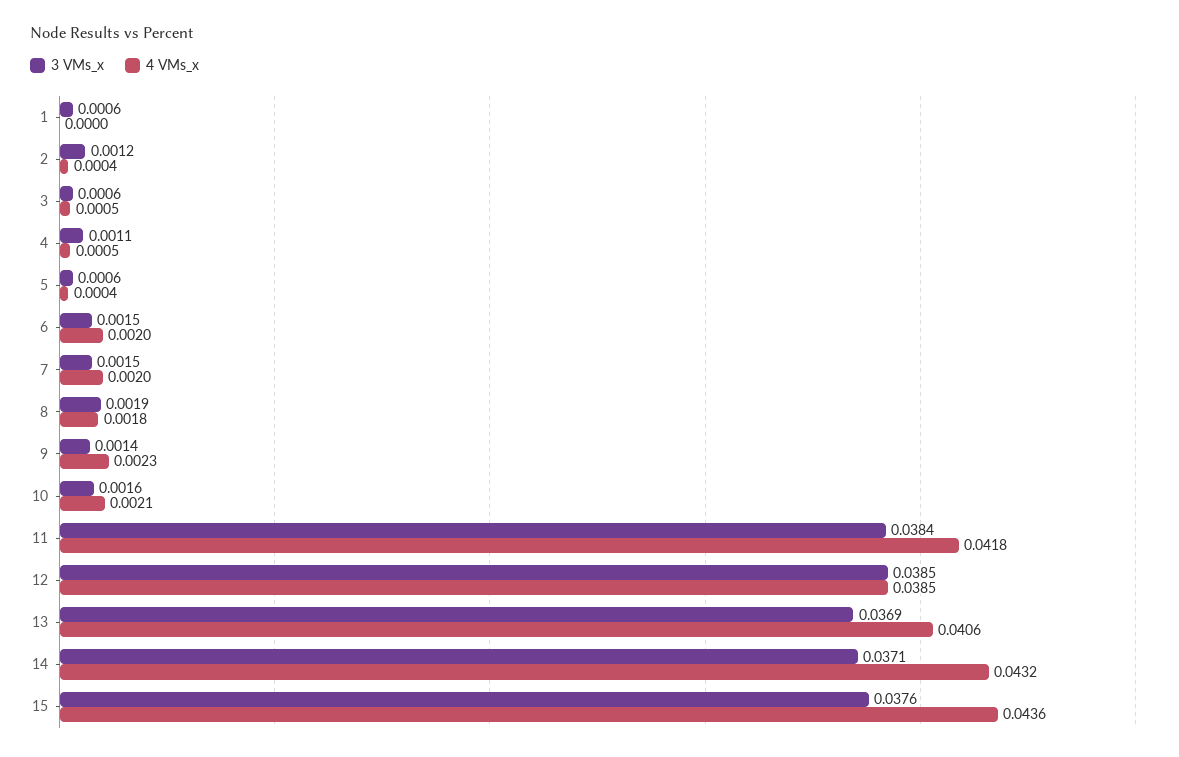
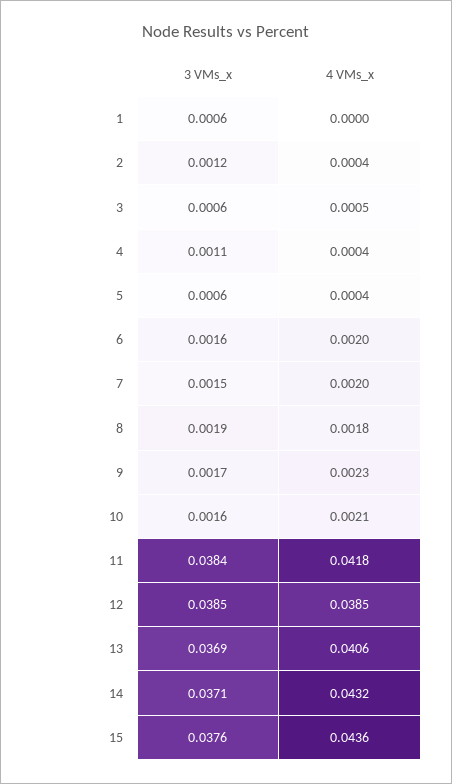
  {
    "3 VMs_x": {
      "1": 0.0006,
      "2": 0.0012,
      "3": 0.0006,
      "4": 0.0011,
      "5": 0.0006,
-     "6": 0.0015,
+     "6": 0.0016,
      "7": 0.0015,
      "8": 0.0019,
-     "9": 0.0014,
+     "9": 0.0017,
      "10": 0.0016,
      "11": 0.0384,
      "12": 0.0385,
      "13": 0.0369,
      "14": 0.0371,
      "15": 0.0376
    },
    "4 VMs_x": {
      "1": 0,
      "2": 0.0004,
      "3": 0.0005,
-     "4": 0.0005,
+     "4": 0.0004,
      "5": 0.0004,
      "6": 0.002,
      "7": 0.002,
      "8": 0.0018,
      "9": 0.0023,
      "10": 0.0021,
      "11": 0.0418,
      "12": 0.0385,
      "13": 0.0406,
      "14": 0.0432,
      "15": 0.0436
    }
  }

